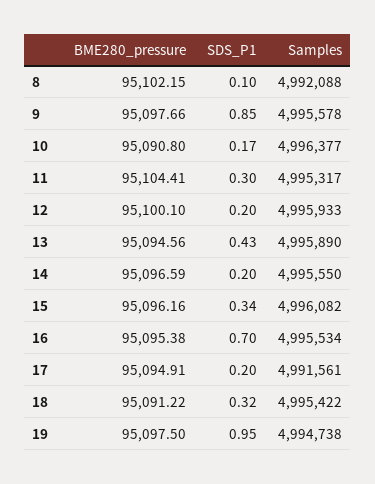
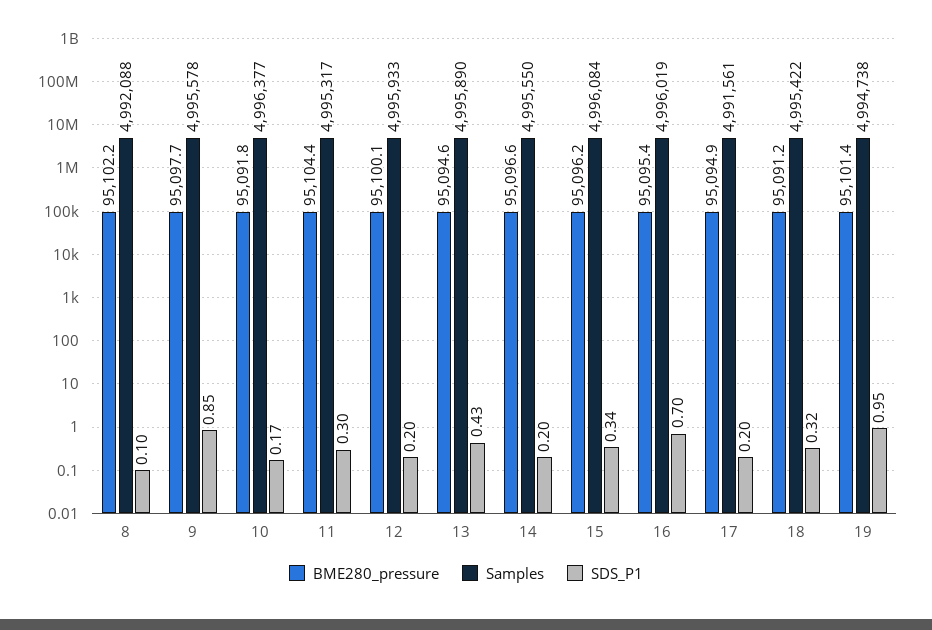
  {
    "BME280_pressure": {
      "8": 95102.15,
      "9": 95097.66,
-     "10": 95090.8,
+     "10": 95091.8,
      "11": 95104.41,
      "12": 95100.1,
      "13": 95094.56,
      "14": 95096.59,
      "15": 95096.16,
      "16": 95095.38,
      "17": 95094.91,
      "18": 95091.22,
-     "19": 95097.5
+     "19": 95101.4
    },
    "SDS_P1": {
      "8": 0.1,
      "9": 0.85,
      "10": 0.17,
      "11": 0.3,
      "12": 0.2,
      "13": 0.43,
      "14": 0.2,
      "15": 0.34,
      "16": 0.7,
      "17": 0.2,
      "18": 0.32,
      "19": 0.95
    },
    "Samples": {
      "8": 4992088,
      "9": 4995578,
      "10": 4996377,
      "11": 4995317,
      "12": 4995933,
      "13": 4995890,
      "14": 4995550,
-     "15": 4996082,
+     "15": 4996084,
-     "16": 4995534,
+     "16": 4996019,
      "17": 4991561,
      "18": 4995422,
      "19": 4994738
    }
  }

